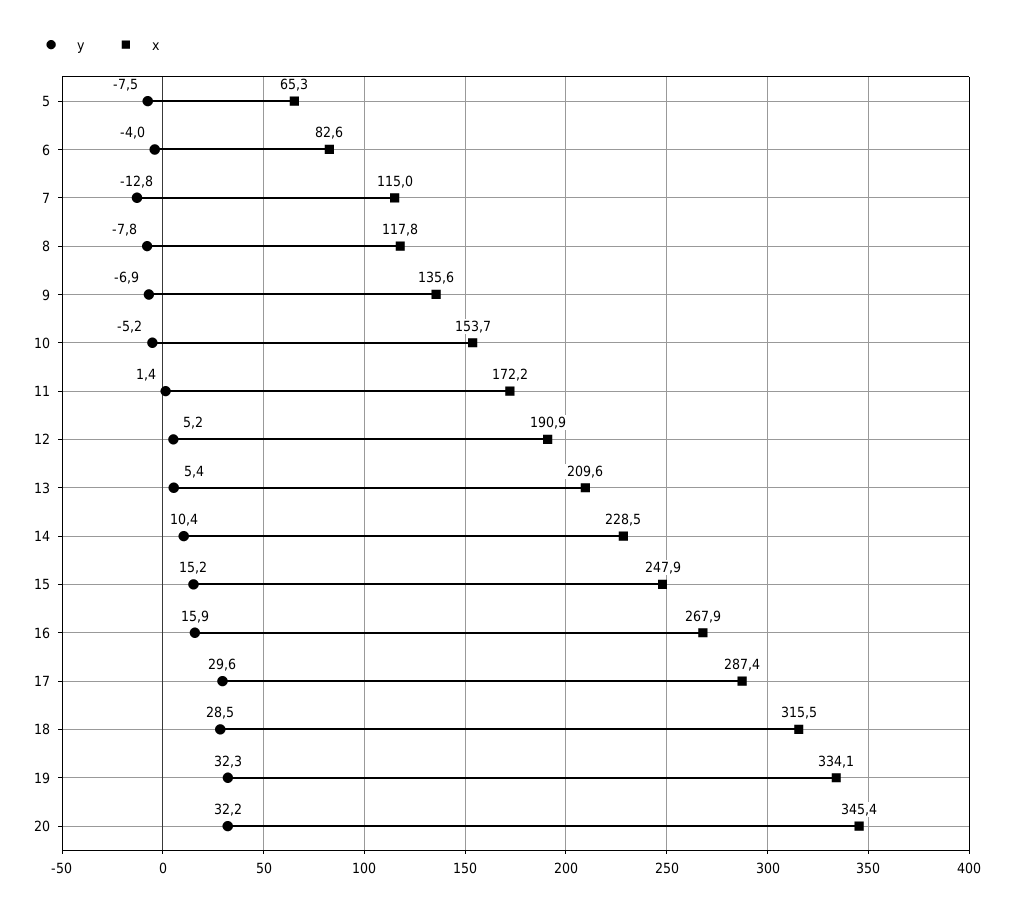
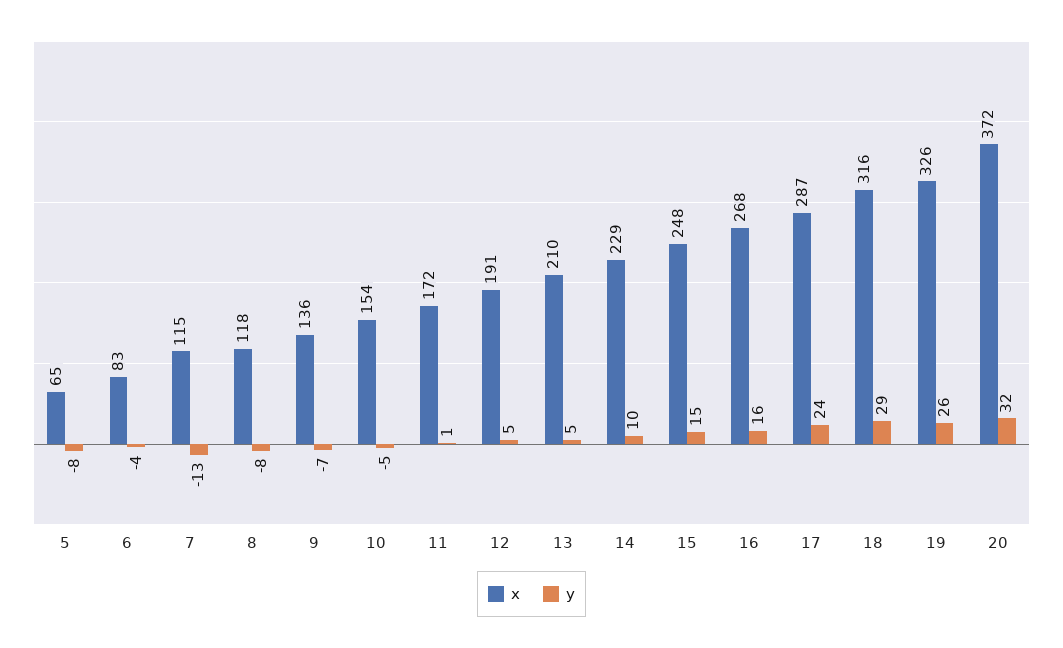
  {
    "y": {
      "5": -7.5,
      "6": -4,
      "7": -12.8,
      "8": -7.8,
      "9": -6.9,
      "10": -5.2,
      "11": 1.4,
      "12": 5.2,
      "13": 5.4,
      "14": 10.4,
      "15": 15.2,
      "16": 15.9,
-     "17": 29.6,
+     "17": 24,
      "18": 28.5,
-     "19": 32.3,
+     "19": 26,
      "20": 32.2
    },
    "x": {
      "5": 65.3,
      "6": 82.6,
      "7": 115,
      "8": 117.8,
      "9": 135.6,
      "10": 153.7,
      "11": 172.2,
      "12": 190.9,
      "13": 209.6,
      "14": 228.5,
      "15": 247.9,
      "16": 267.9,
      "17": 287.4,
      "18": 315.5,
-     "19": 334.1,
+     "19": 326,
-     "20": 345.4
+     "20": 372
    }
  }

